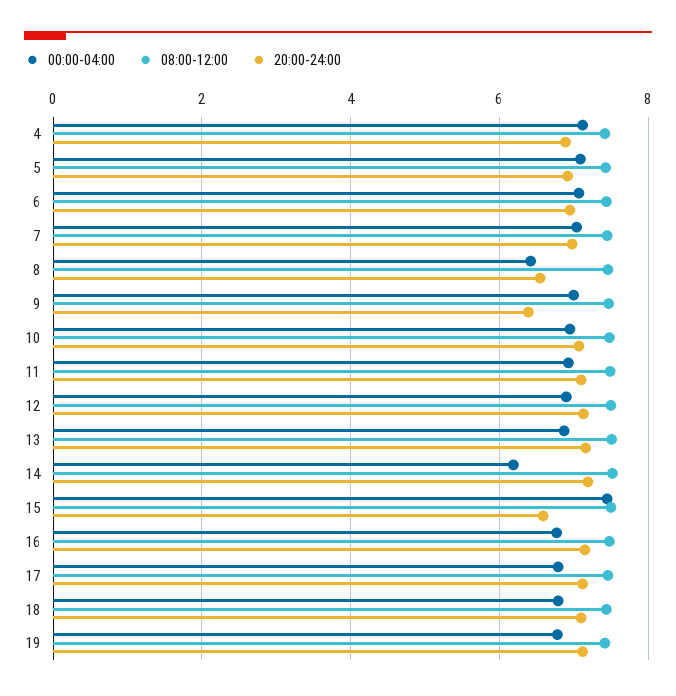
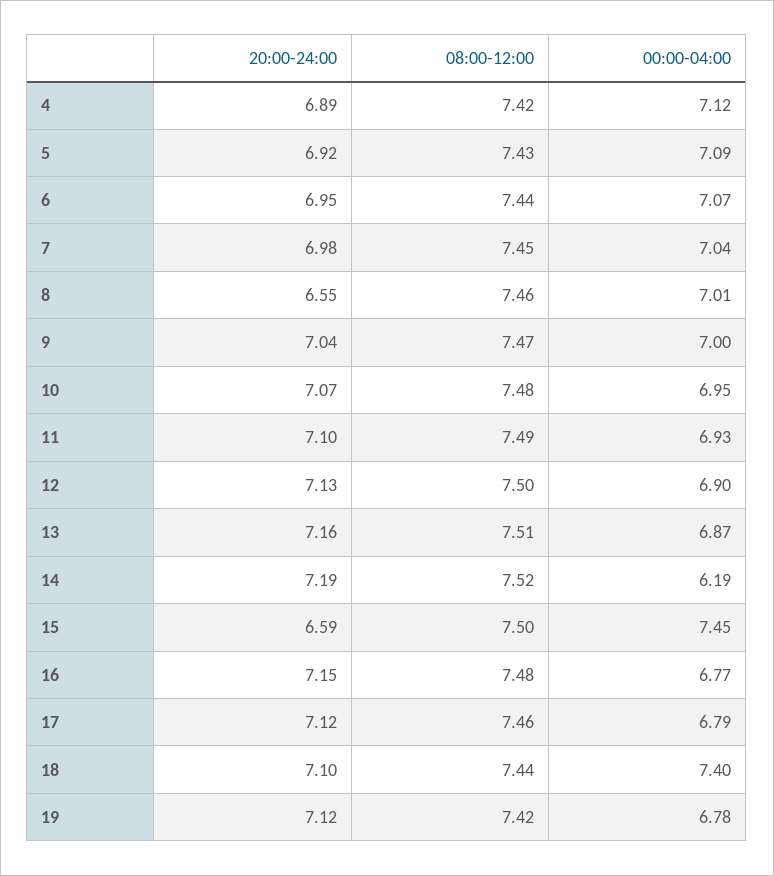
  {
    "00:00-04:00": {
      "4": 7.12,
      "5": 7.09,
      "6": 7.07,
      "7": 7.04,
-     "8": 6.4,
+     "8": 7.01,
      "9": 7,
      "10": 6.95,
      "11": 6.93,
      "12": 6.9,
      "13": 6.87,
      "14": 6.19,
      "15": 7.45,
      "16": 6.77,
      "17": 6.79,
-     "18": 6.8,
+     "18": 7.4,
      "19": 6.78
    },
    "08:00-12:00": {
      "4": 7.42,
      "5": 7.43,
      "6": 7.44,
      "7": 7.45,
      "8": 7.46,
      "9": 7.47,
      "10": 7.48,
      "11": 7.49,
      "12": 7.5,
      "13": 7.51,
      "14": 7.52,
      "15": 7.5,
      "16": 7.48,
      "17": 7.46,
      "18": 7.44,
      "19": 7.42
    },
    "20:00-24:00": {
      "4": 6.89,
      "5": 6.92,
      "6": 6.95,
      "7": 6.98,
      "8": 6.55,
-     "9": 6.4,
+     "9": 7.04,
      "10": 7.07,
      "11": 7.1,
      "12": 7.13,
      "13": 7.16,
      "14": 7.19,
      "15": 6.59,
      "16": 7.15,
      "17": 7.12,
      "18": 7.1,
      "19": 7.12
    }
  }

